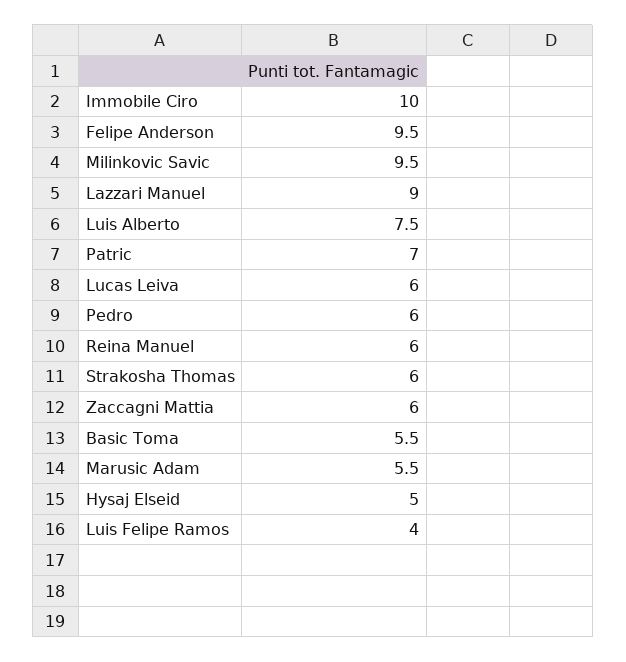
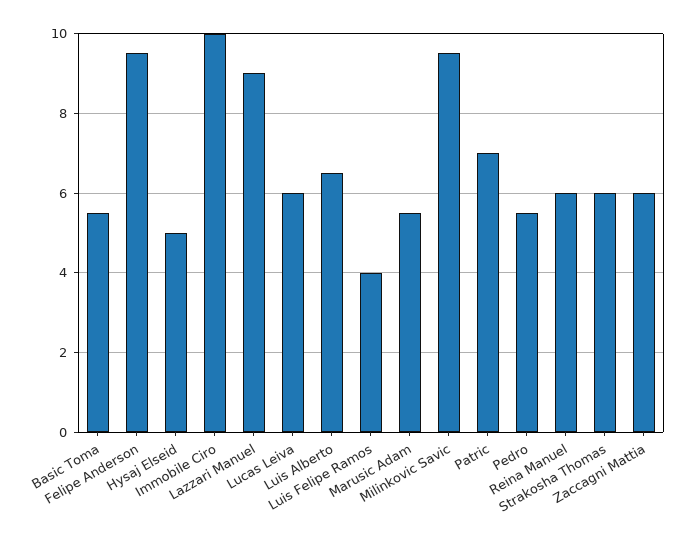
  {
    "Immobile Ciro": 10,
    "Felipe Anderson": 9.5,
    "Milinkovic Savic": 9.5,
    "Lazzari Manuel": 9,
-   "Luis Alberto": 7.5,
+   "Luis Alberto": 6.5,
    "Patric": 7,
    "Lucas Leiva": 6,
-   "Pedro": 6,
+   "Pedro": 5.5,
    "Reina Manuel": 6,
    "Strakosha Thomas": 6,
    "Zaccagni Mattia": 6,
    "Basic Toma": 5.5,
    "Marusic Adam": 5.5,
    "Hysaj Elseid": 5,
    "Luis Felipe Ramos": 4
  }

